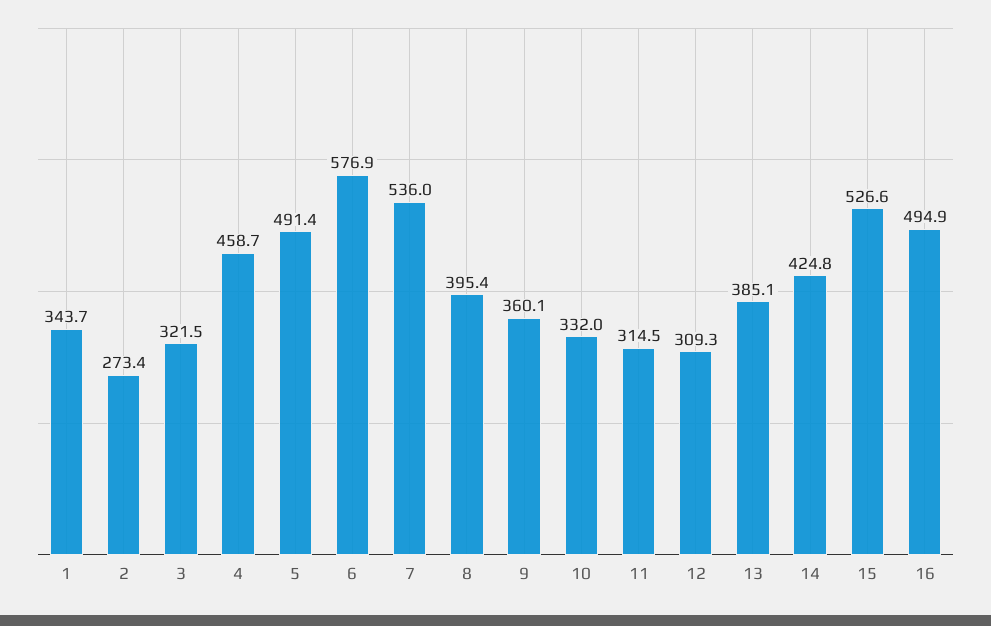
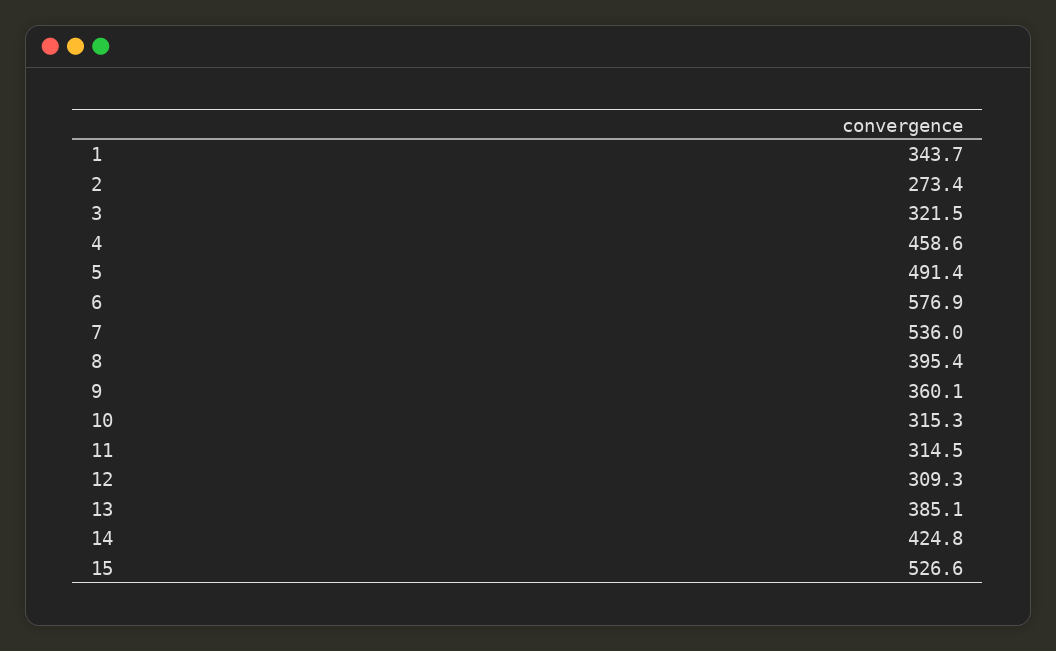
  {
    "1": 343.7,
    "2": 273.4,
    "3": 321.5,
-   "4": 458.7,
+   "4": 458.6,
    "5": 491.4,
    "6": 576.9,
    "7": 536,
    "8": 395.4,
    "9": 360.1,
-   "10": 332,
+   "10": 315.3,
    "11": 314.5,
    "12": 309.3,
    "13": 385.1,
    "14": 424.8,
-   "15": 526.6,
+   "15": 526.6
-   "16": 494.9
  }

